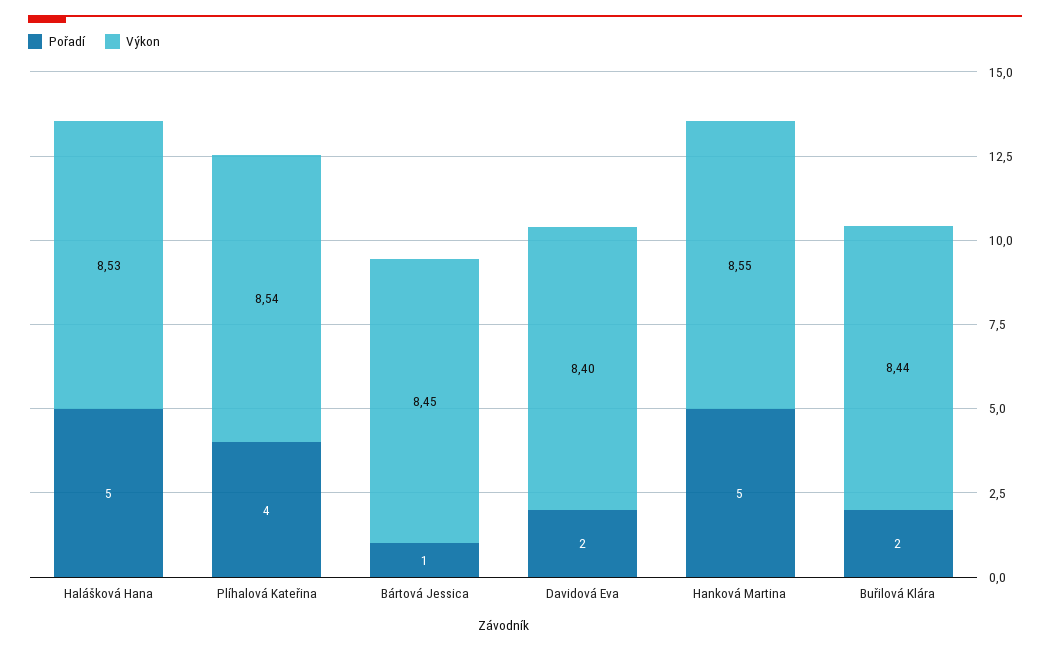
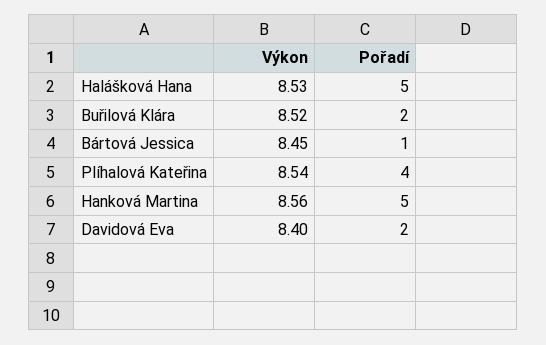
  {
    "Pořadí": {
      "Halášková Hana": 5,
      "Plíhalová Kateřina": 4,
      "Bártová Jessica": 1,
      "Davidová Eva": 2,
      "Hanková Martina": 5,
      "Buřilová Klára": 2
    },
    "Výkon": {
      "Halášková Hana": 8.53,
      "Plíhalová Kateřina": 8.54,
      "Bártová Jessica": 8.45,
      "Davidová Eva": 8.4,
-     "Hanková Martina": 8.55,
+     "Hanková Martina": 8.56,
-     "Buřilová Klára": 8.44
+     "Buřilová Klára": 8.52
    }
  }

